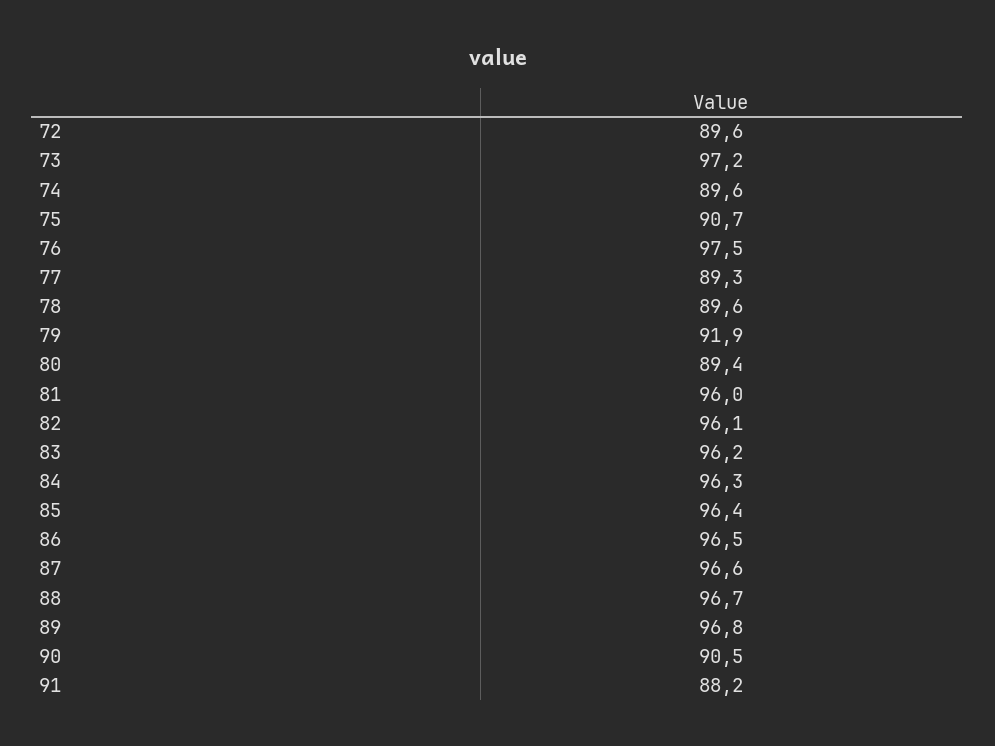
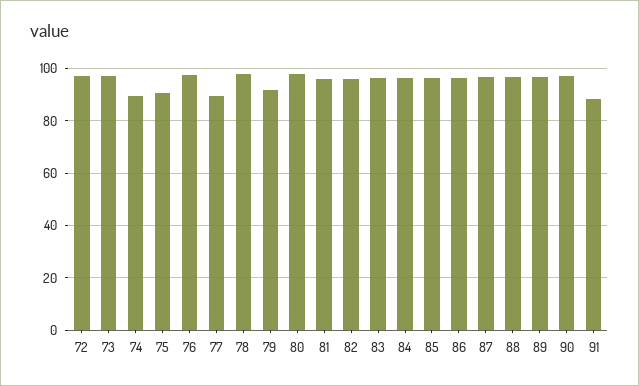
  {
-   "72": 89.6,
+   "72": 97.5,
    "73": 97.2,
    "74": 89.6,
    "75": 90.7,
    "76": 97.5,
    "77": 89.3,
-   "78": 89.6,
+   "78": 97.5,
    "79": 91.9,
-   "80": 89.4,
+   "80": 97.5,
    "81": 96,
    "82": 96.1,
    "83": 96.2,
    "84": 96.3,
    "85": 96.4,
    "86": 96.5,
    "87": 96.6,
    "88": 96.7,
    "89": 96.8,
-   "90": 90.5,
+   "90": 97.5,
    "91": 88.2
  }

